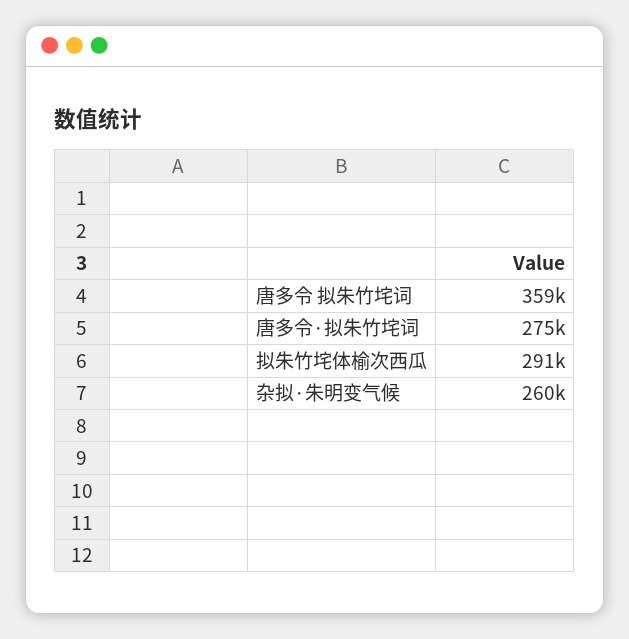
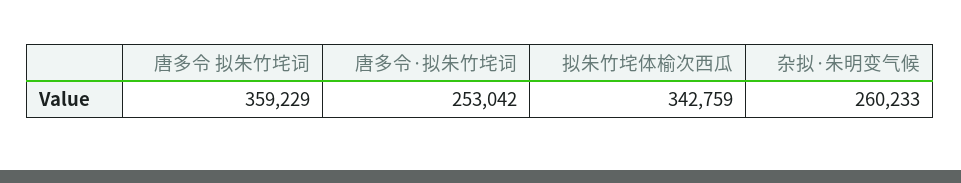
  {
    "唐多令 拟朱竹垞词": 359229,
-   "唐多令·拟朱竹垞词": 275000,
+   "唐多令·拟朱竹垞词": 253042,
-   "拟朱竹垞体榆次西瓜": 291000,
+   "拟朱竹垞体榆次西瓜": 342759,
    "杂拟·朱明变气候": 260233
  }

